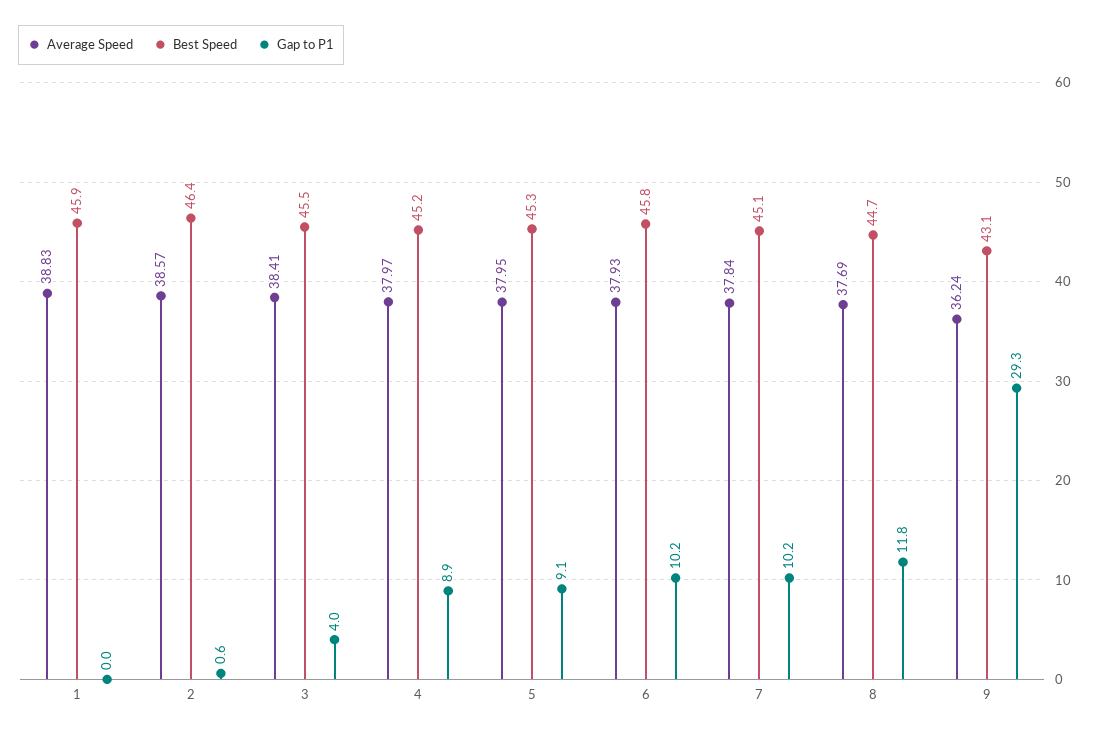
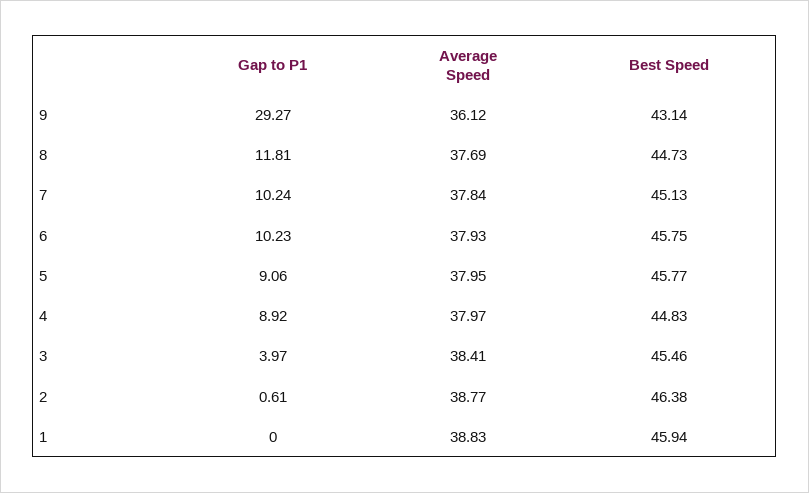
  {
    "Average Speed": {
      "1": 38.83,
-     "2": 38.57,
+     "2": 38.77,
      "3": 38.41,
      "4": 37.97,
      "5": 37.95,
      "6": 37.93,
      "7": 37.84,
      "8": 37.69,
-     "9": 36.24
+     "9": 36.12
    },
    "Best Speed": {
      "1": 45.94,
      "2": 46.38,
      "3": 45.46,
-     "4": 45.2,
+     "4": 44.83,
-     "5": 45.3,
+     "5": 45.77,
      "6": 45.75,
      "7": 45.13,
      "8": 44.73,
      "9": 43.14
    },
    "Gap to P1": {
      "1": 0,
      "2": 0.61,
      "3": 3.97,
      "4": 8.92,
      "5": 9.06,
      "6": 10.23,
      "7": 10.24,
      "8": 11.81,
      "9": 29.27
    }
  }

